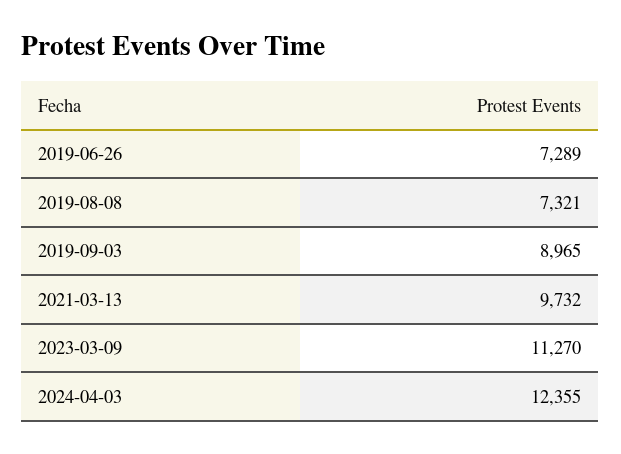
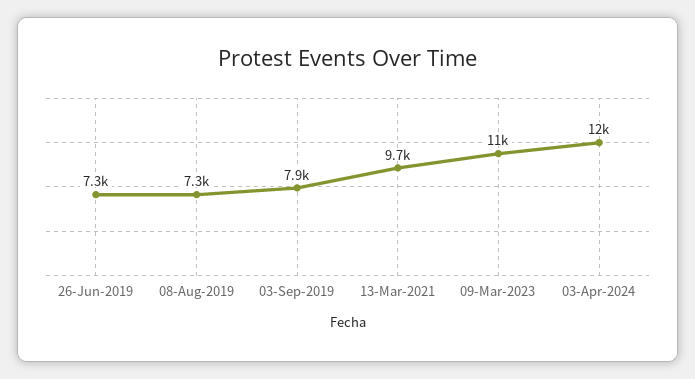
  {
    "2019-06-26": 7289,
    "2019-08-08": 7321,
-   "2019-09-03": 8965,
+   "2019-09-03": 7900,
    "2021-03-13": 9732,
    "2023-03-09": 11270,
    "2024-04-03": 12355
  }

